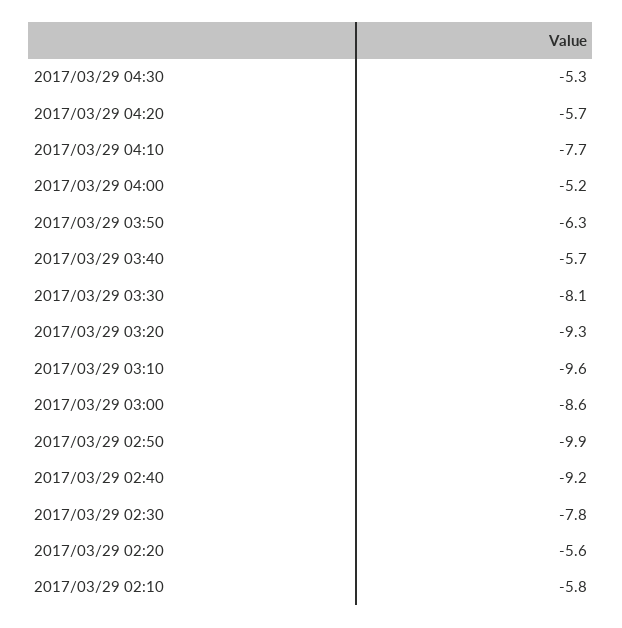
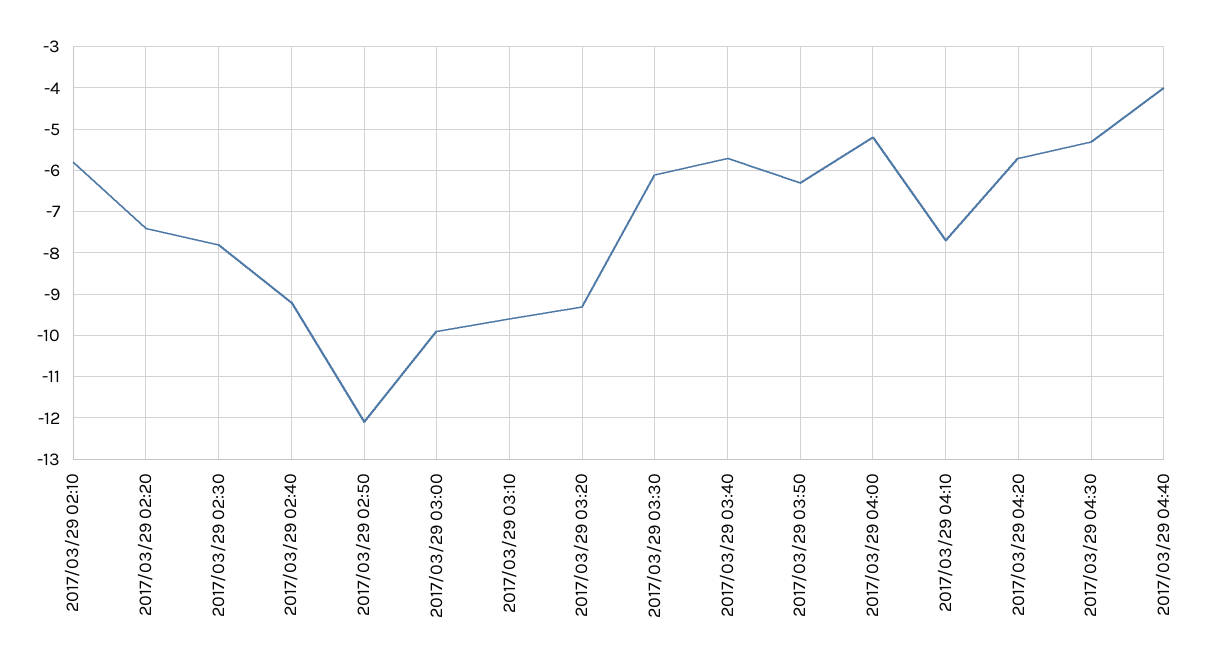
  {
    "2017/03/29 04:30": -5.3,
    "2017/03/29 04:20": -5.7,
    "2017/03/29 04:10": -7.7,
    "2017/03/29 04:00": -5.2,
    "2017/03/29 03:50": -6.3,
    "2017/03/29 03:40": -5.7,
-   "2017/03/29 03:30": -8.1,
+   "2017/03/29 03:30": -6,
    "2017/03/29 03:20": -9.3,
    "2017/03/29 03:10": -9.6,
-   "2017/03/29 03:00": -8.6,
+   "2017/03/29 03:00": -10,
-   "2017/03/29 02:50": -9.9,
+   "2017/03/29 02:50": -12,
    "2017/03/29 02:40": -9.2,
    "2017/03/29 02:30": -7.8,
-   "2017/03/29 02:20": -5.6,
+   "2017/03/29 02:20": -7.5,
-   "2017/03/29 02:10": -5.8
+   "2017/03/29 02:10": -5.8,
+   "2017/03/29 04:40": -4
  }

